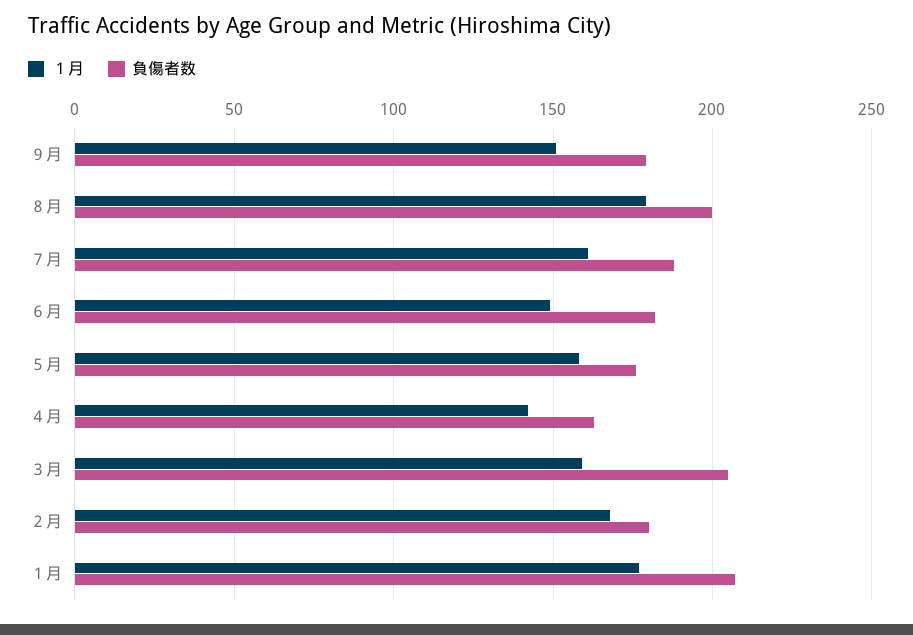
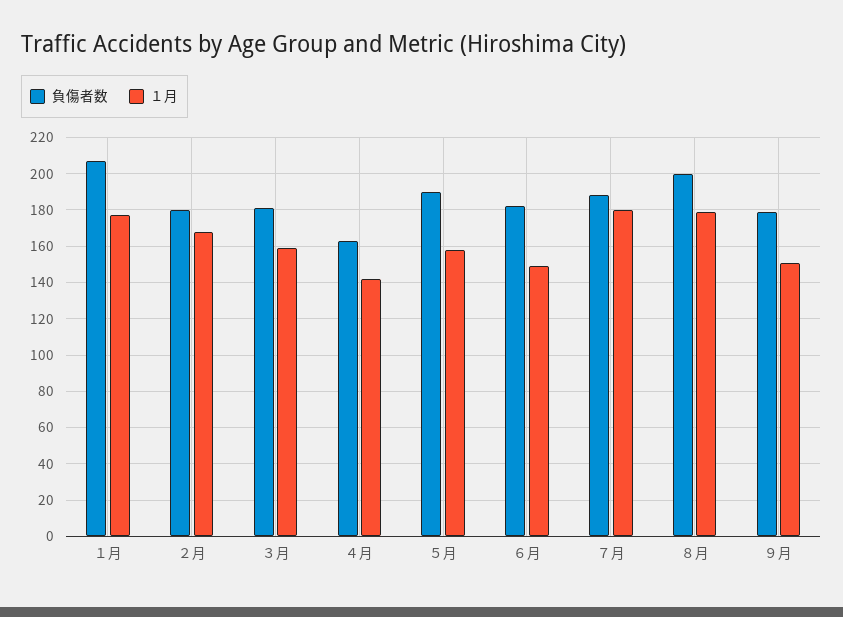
  {
    "１月": {
      "９月": 150,
      "８月": 180,
-     "７月": 160,
+     "７月": 180,
      "６月": 150,
      "５月": 160,
      "４月": 140,
      "３月": 160,
      "２月": 170,
      "１月": 175
    },
    "負傷者数": {
      "９月": 180,
      "８月": 200,
      "７月": 190,
      "６月": 180,
-     "５月": 175,
+     "５月": 190,
      "４月": 165,
-     "３月": 205,
+     "３月": 180,
      "２月": 180,
      "１月": 205
    }
  }

